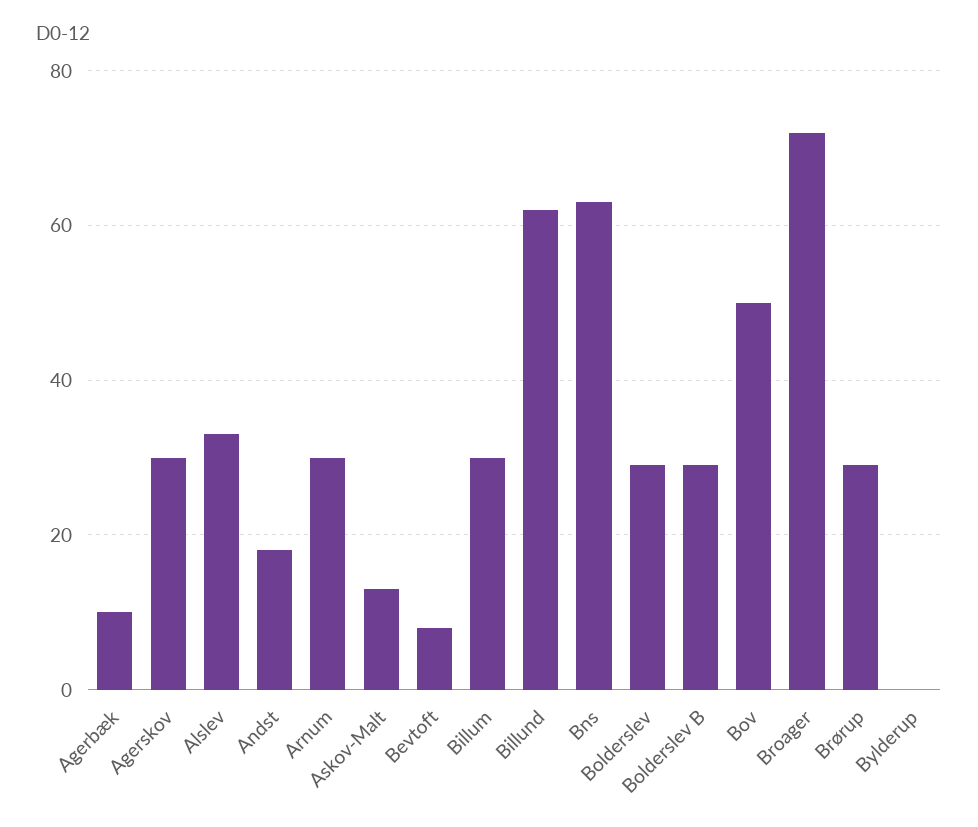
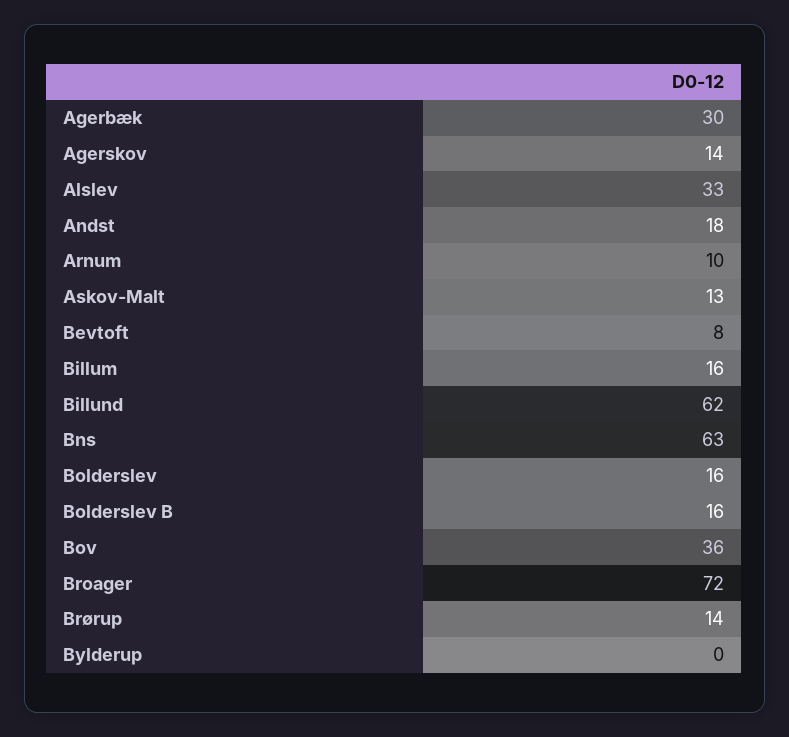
  {
-   "Agerbæk": 10,
+   "Agerbæk": 30,
-   "Agerskov": 30,
+   "Agerskov": 14,
    "Alslev": 33,
    "Andst": 18,
-   "Arnum": 30,
+   "Arnum": 10,
    "Askov-Malt": 13,
    "Bevtoft": 8,
-   "Billum": 30,
+   "Billum": 16,
    "Billund": 62,
    "Bns": 63,
-   "Bolderslev": 30,
+   "Bolderslev": 16,
-   "Bolderslev B": 30,
+   "Bolderslev B": 16,
-   "Bov": 50,
+   "Bov": 36,
    "Broager": 72,
-   "Brørup": 30,
+   "Brørup": 14,
    "Bylderup": 0
  }

